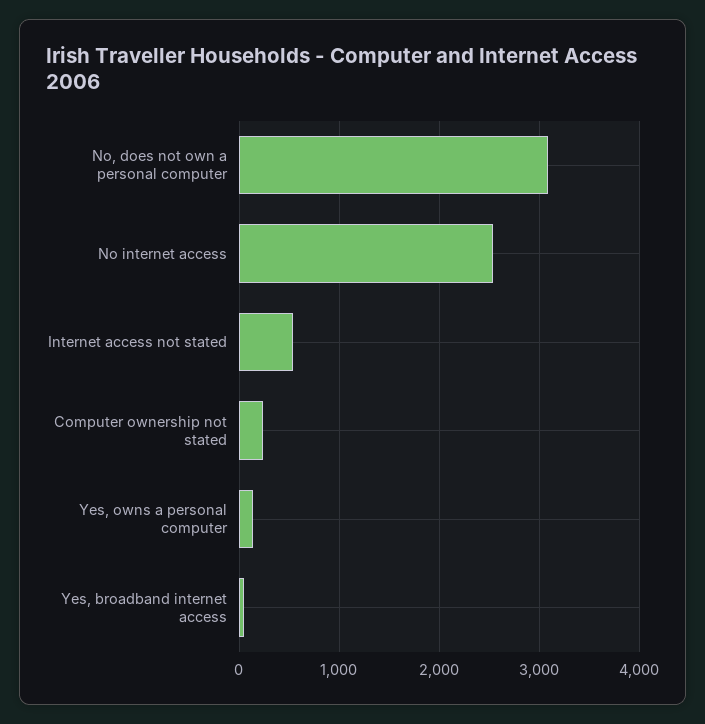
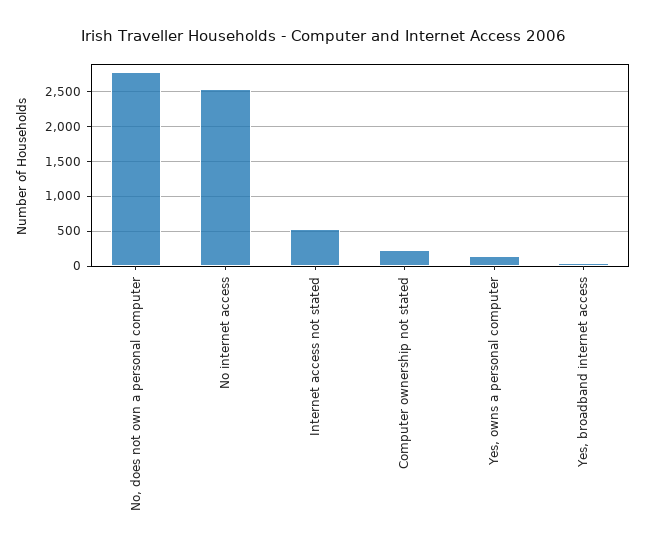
  {
-   "No, does not own a personal computer": 3100,
+   "No, does not own a personal computer": 2800,
    "No internet access": 2500,
    "Internet access not stated": 500,
    "Computer ownership not stated": 200,
    "Yes, owns a personal computer": 100,
    "Yes, broadband internet access": 0
  }

